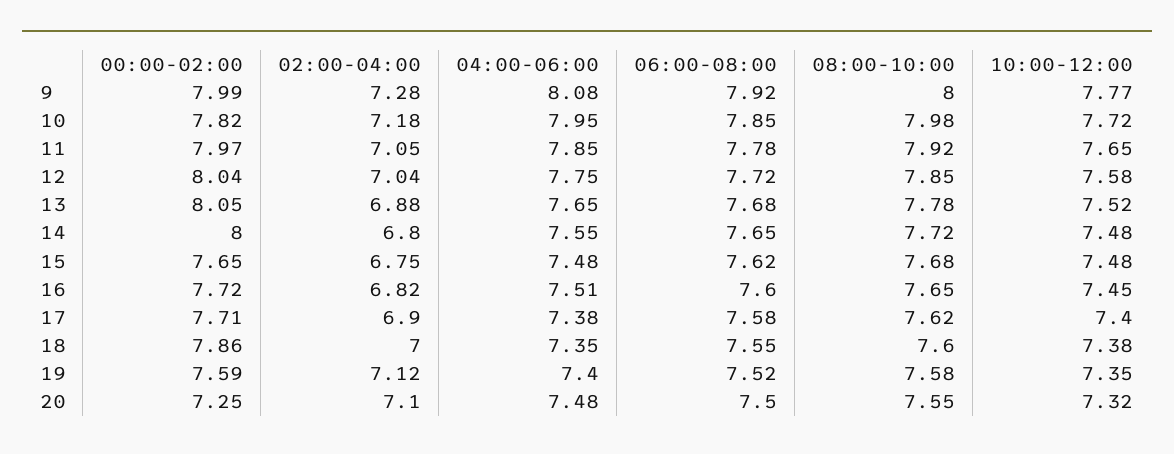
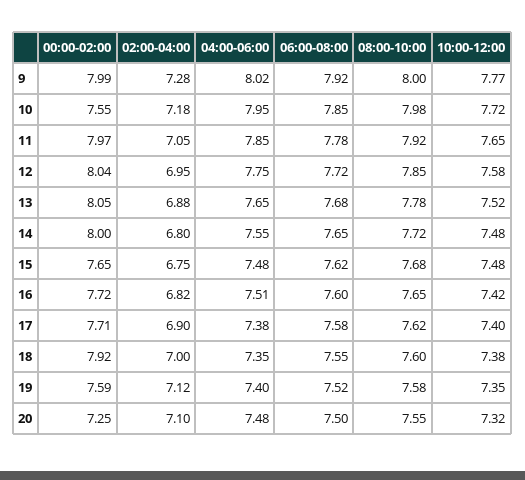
  {
    "00:00-02:00": {
      "9": 7.99,
-     "10": 7.82,
+     "10": 7.55,
      "11": 7.97,
      "12": 8.04,
      "13": 8.05,
      "14": 8,
      "15": 7.65,
      "16": 7.72,
      "17": 7.71,
-     "18": 7.86,
+     "18": 7.92,
      "19": 7.59,
      "20": 7.25
    },
    "02:00-04:00": {
      "9": 7.28,
      "10": 7.18,
      "11": 7.05,
-     "12": 7.04,
+     "12": 6.95,
      "13": 6.88,
      "14": 6.8,
      "15": 6.75,
      "16": 6.82,
      "17": 6.9,
      "18": 7,
      "19": 7.12,
      "20": 7.1
    },
    "04:00-06:00": {
-     "9": 8.08,
+     "9": 8.02,
      "10": 7.95,
      "11": 7.85,
      "12": 7.75,
      "13": 7.65,
      "14": 7.55,
      "15": 7.48,
      "16": 7.51,
      "17": 7.38,
      "18": 7.35,
      "19": 7.4,
      "20": 7.48
    },
    "06:00-08:00": {
      "9": 7.92,
      "10": 7.85,
      "11": 7.78,
      "12": 7.72,
      "13": 7.68,
      "14": 7.65,
      "15": 7.62,
      "16": 7.6,
      "17": 7.58,
      "18": 7.55,
      "19": 7.52,
      "20": 7.5
    },
    "08:00-10:00": {
      "9": 8,
      "10": 7.98,
      "11": 7.92,
      "12": 7.85,
      "13": 7.78,
      "14": 7.72,
      "15": 7.68,
      "16": 7.65,
      "17": 7.62,
      "18": 7.6,
      "19": 7.58,
      "20": 7.55
    },
    "10:00-12:00": {
      "9": 7.77,
      "10": 7.72,
      "11": 7.65,
      "12": 7.58,
      "13": 7.52,
      "14": 7.48,
      "15": 7.48,
-     "16": 7.45,
+     "16": 7.42,
      "17": 7.4,
      "18": 7.38,
      "19": 7.35,
      "20": 7.32
    }
  }

